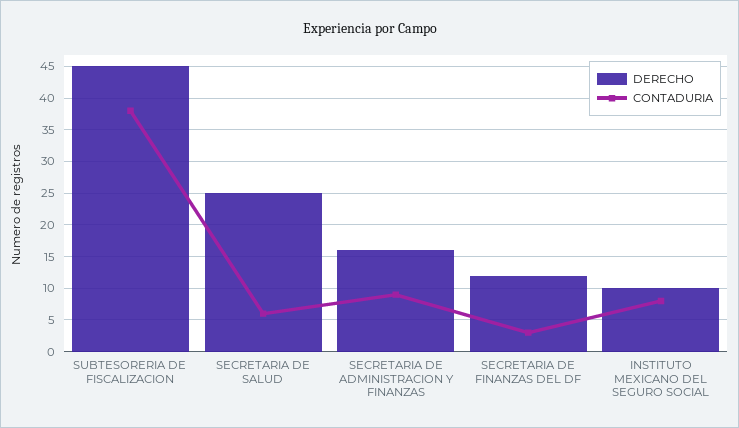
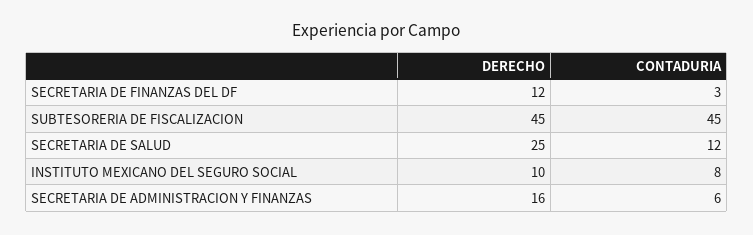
  {
    "DERECHO": {
      "SUBTESORERIA DE FISCALIZACION": 45,
      "SECRETARIA DE SALUD": 25,
      "SECRETARIA DE ADMINISTRACION Y FINANZAS": 16,
      "SECRETARIA DE FINANZAS DEL DF": 12,
      "INSTITUTO MEXICANO DEL SEGURO SOCIAL": 10
    },
    "CONTADURIA": {
-     "SUBTESORERIA DE FISCALIZACION": 38,
+     "SUBTESORERIA DE FISCALIZACION": 45,
-     "SECRETARIA DE SALUD": 6,
+     "SECRETARIA DE SALUD": 12,
-     "SECRETARIA DE ADMINISTRACION Y FINANZAS": 9,
+     "SECRETARIA DE ADMINISTRACION Y FINANZAS": 6,
      "SECRETARIA DE FINANZAS DEL DF": 3,
      "INSTITUTO MEXICANO DEL SEGURO SOCIAL": 8
    }
  }

